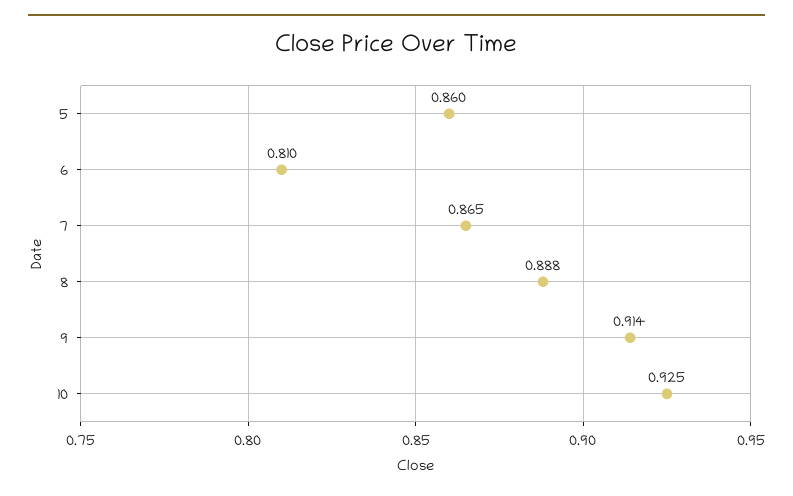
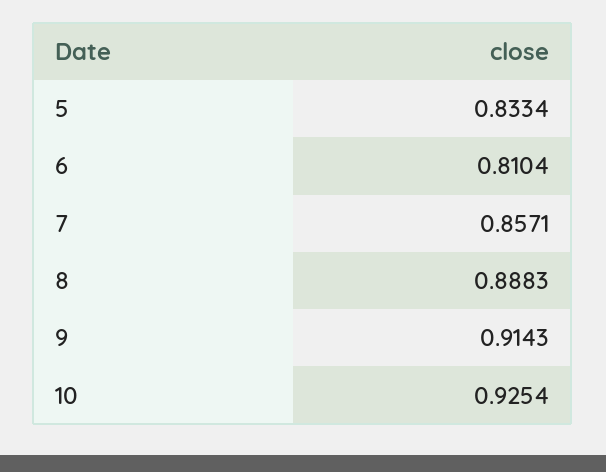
  {
-   "5": 0.86,
+   "5": 0.8334,
    "6": 0.8104,
-   "7": 0.865,
+   "7": 0.8571,
    "8": 0.8883,
    "9": 0.9143,
    "10": 0.9254
  }

